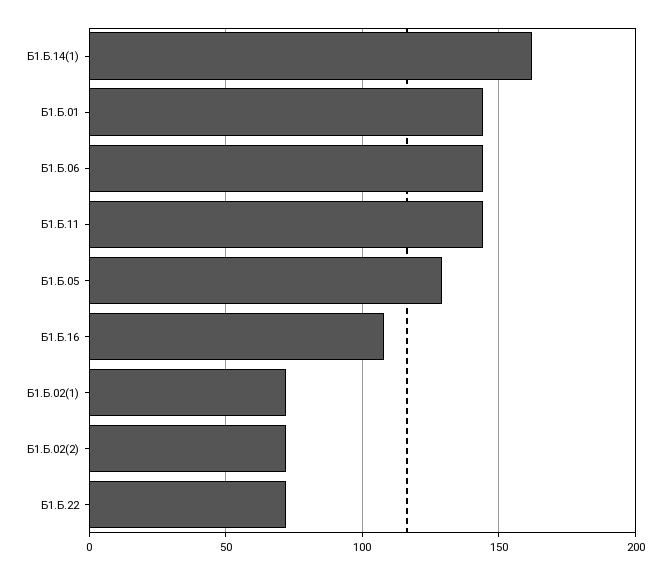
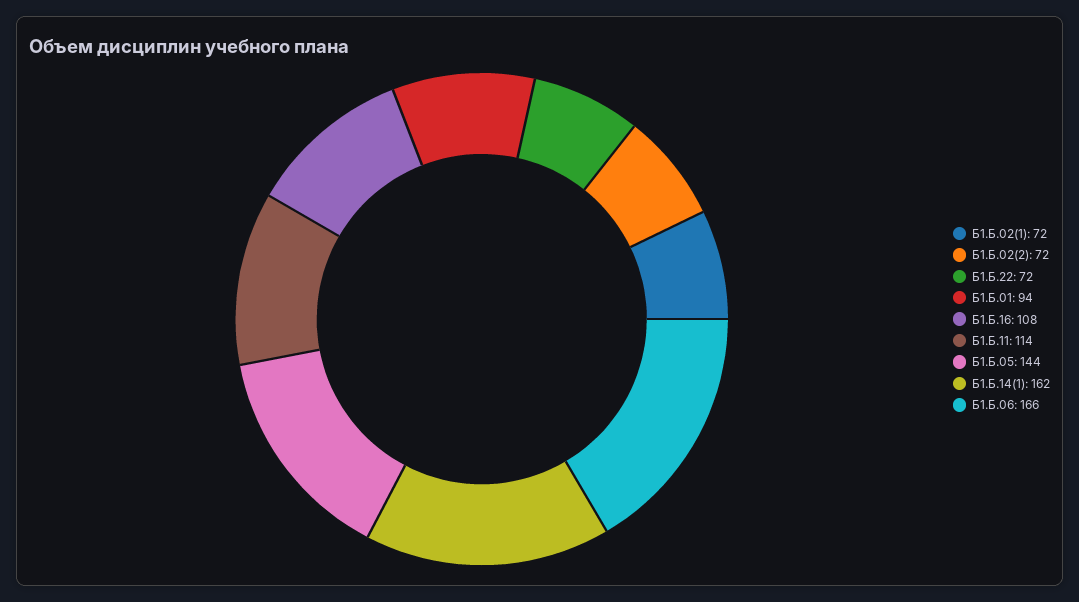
  {
    "Б1.Б.14(1)": 162,
-   "Б1.Б.01": 145,
+   "Б1.Б.01": 94,
-   "Б1.Б.06": 145,
+   "Б1.Б.06": 166,
-   "Б1.Б.11": 145,
+   "Б1.Б.11": 114,
-   "Б1.Б.05": 130,
+   "Б1.Б.05": 144,
    "Б1.Б.16": 108,
    "Б1.Б.02(1)": 72,
    "Б1.Б.02(2)": 72,
    "Б1.Б.22": 72
  }

